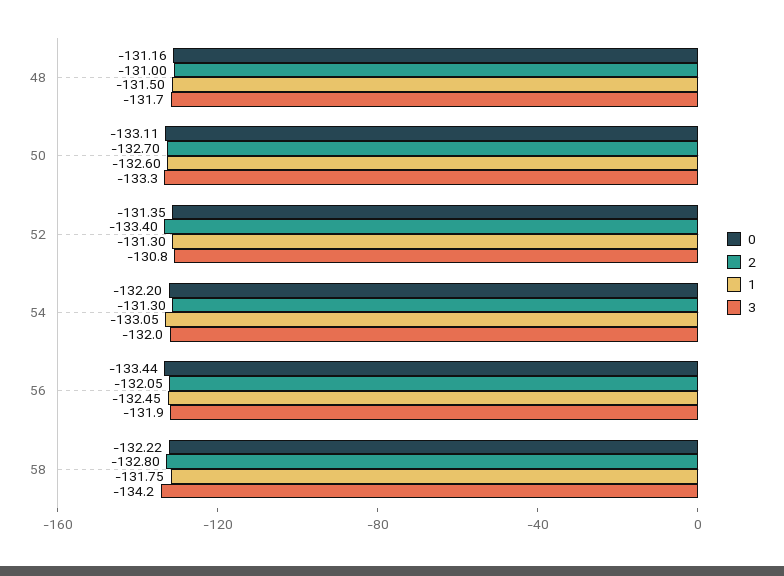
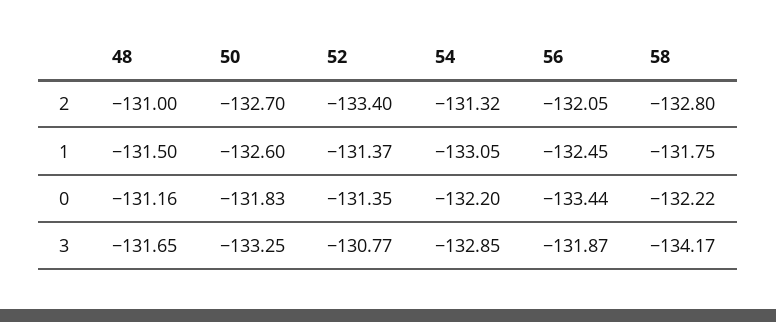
  {
    "0": {
      "48": -131.16,
-     "50": -133.11,
+     "50": -131.83,
      "52": -131.35,
      "54": -132.2,
      "56": -133.44,
      "58": -132.22
    },
    "2": {
      "48": -131,
      "50": -132.7,
      "52": -133.4,
-     "54": -131.3,
+     "54": -131.32,
      "56": -132.05,
      "58": -132.8
    },
    "1": {
      "48": -131.5,
      "50": -132.6,
-     "52": -131.3,
+     "52": -131.37,
      "54": -133.05,
      "56": -132.45,
      "58": -131.75
    },
    "3": {
      "48": -131.65,
      "50": -133.25,
      "52": -130.77,
-     "54": -132,
+     "54": -132.85,
      "56": -131.87,
      "58": -134.17
    }
  }

